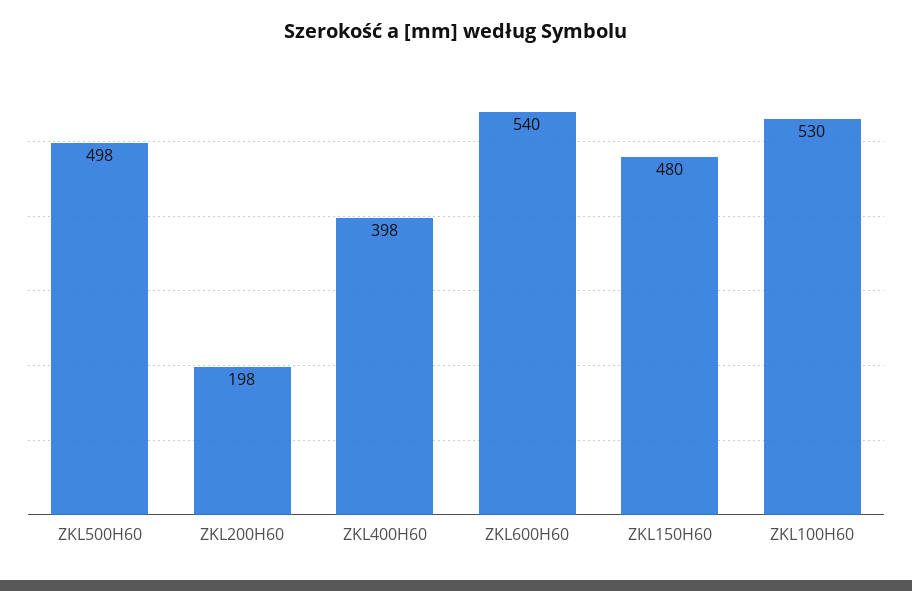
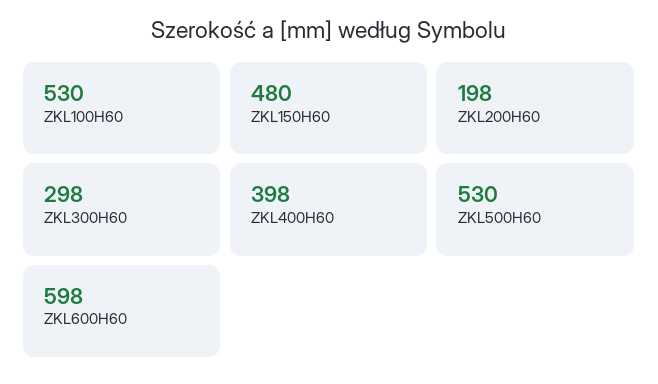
  {
-   "ZKL500H60": 498,
+   "ZKL500H60": 530,
    "ZKL200H60": 198,
    "ZKL400H60": 398,
-   "ZKL600H60": 540,
+   "ZKL600H60": 598,
    "ZKL150H60": 480,
-   "ZKL100H60": 530
+   "ZKL100H60": 530,
+   "ZKL300H60": 298
  }

